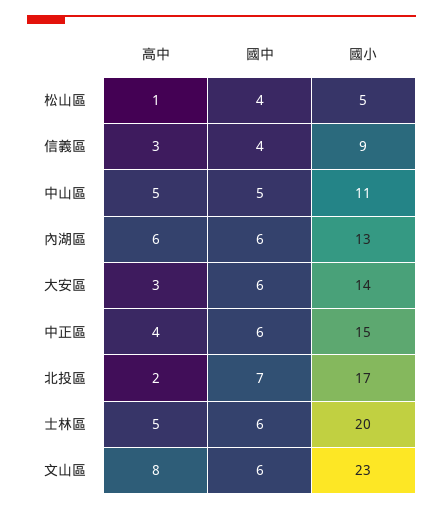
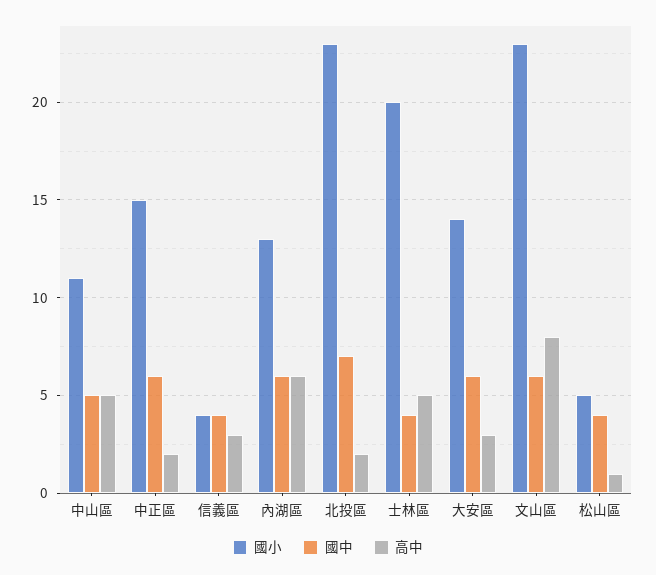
  {
    "高中": {
      "松山區": 1,
      "信義區": 3,
      "中山區": 5,
      "內湖區": 6,
      "大安區": 3,
-     "中正區": 4,
+     "中正區": 2,
      "北投區": 2,
      "士林區": 5,
      "文山區": 8
    },
    "國中": {
      "松山區": 4,
      "信義區": 4,
      "中山區": 5,
      "內湖區": 6,
      "大安區": 6,
      "中正區": 6,
      "北投區": 7,
-     "士林區": 6,
+     "士林區": 4,
      "文山區": 6
    },
    "國小": {
      "松山區": 5,
-     "信義區": 9,
+     "信義區": 4,
      "中山區": 11,
      "內湖區": 13,
      "大安區": 14,
      "中正區": 15,
-     "北投區": 17,
+     "北投區": 23,
      "士林區": 20,
      "文山區": 23
    }
  }

